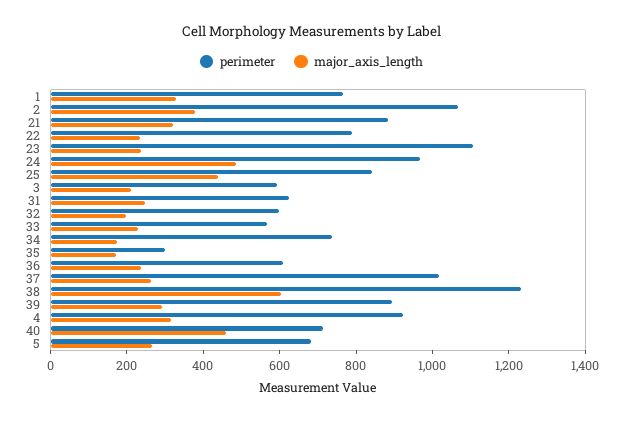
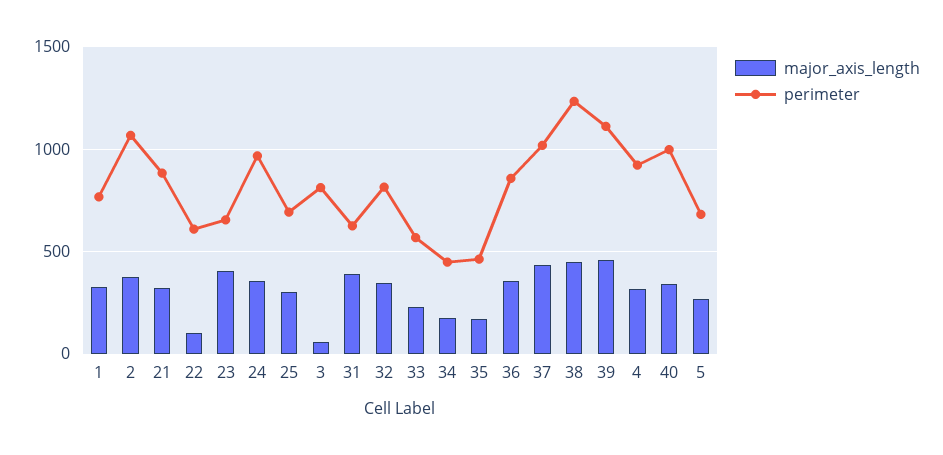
  {
    "perimeter": {
      "1": 750,
      "2": 1050,
      "21": 900,
-     "22": 800,
+     "22": 600,
-     "23": 1100,
+     "23": 650,
      "24": 950,
-     "25": 850,
+     "25": 700,
-     "3": 600,
+     "3": 800,
      "31": 650,
-     "32": 600,
+     "32": 800,
      "33": 550,
-     "34": 750,
+     "34": 450,
-     "35": 300,
+     "35": 450,
-     "36": 600,
+     "36": 850,
      "37": 1000,
      "38": 1250,
-     "39": 900,
+     "39": 1100,
      "4": 900,
-     "40": 700,
+     "40": 1000,
      "5": 700
    },
    "major_axis_length": {
      "1": 350,
      "2": 400,
      "21": 300,
-     "22": 250,
+     "22": 100,
-     "23": 250,
+     "23": 400,
-     "24": 500,
+     "24": 350,
-     "25": 450,
+     "25": 300,
-     "3": 200,
+     "3": 50,
-     "31": 250,
+     "31": 400,
-     "32": 200,
+     "32": 350,
      "33": 250,
      "34": 150,
      "35": 150,
-     "36": 250,
+     "36": 350,
-     "37": 250,
+     "37": 450,
-     "38": 600,
+     "38": 450,
-     "39": 300,
+     "39": 450,
      "4": 300,
-     "40": 450,
+     "40": 350,
      "5": 250
    }
  }

